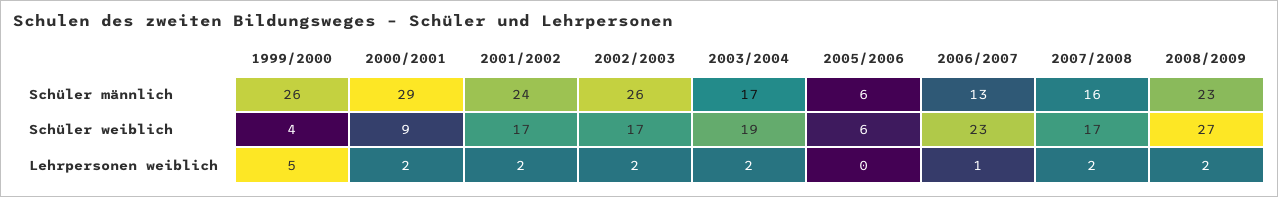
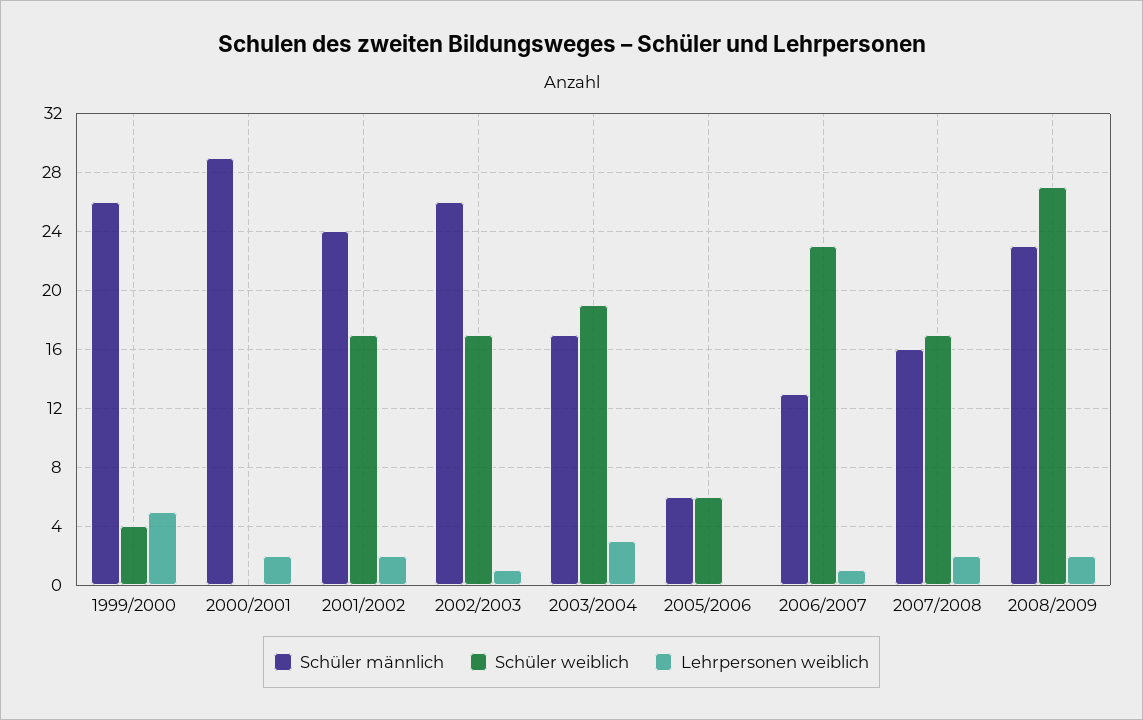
  {
    "Schüler männlich": {
      "1999/2000": 26,
      "2000/2001": 29,
      "2001/2002": 24,
      "2002/2003": 26,
      "2003/2004": 17,
      "2005/2006": 6,
      "2006/2007": 13,
      "2007/2008": 16,
      "2008/2009": 23
    },
    "Schüler weiblich": {
      "1999/2000": 4,
-     "2000/2001": 9,
+     "2000/2001": 0,
      "2001/2002": 17,
      "2002/2003": 17,
      "2003/2004": 19,
      "2005/2006": 6,
      "2006/2007": 23,
      "2007/2008": 17,
      "2008/2009": 27
    },
    "Lehrpersonen weiblich": {
      "1999/2000": 5,
      "2000/2001": 2,
      "2001/2002": 2,
-     "2002/2003": 2,
+     "2002/2003": 1,
-     "2003/2004": 2,
+     "2003/2004": 3,
      "2005/2006": 0,
      "2006/2007": 1,
      "2007/2008": 2,
      "2008/2009": 2
    }
  }

